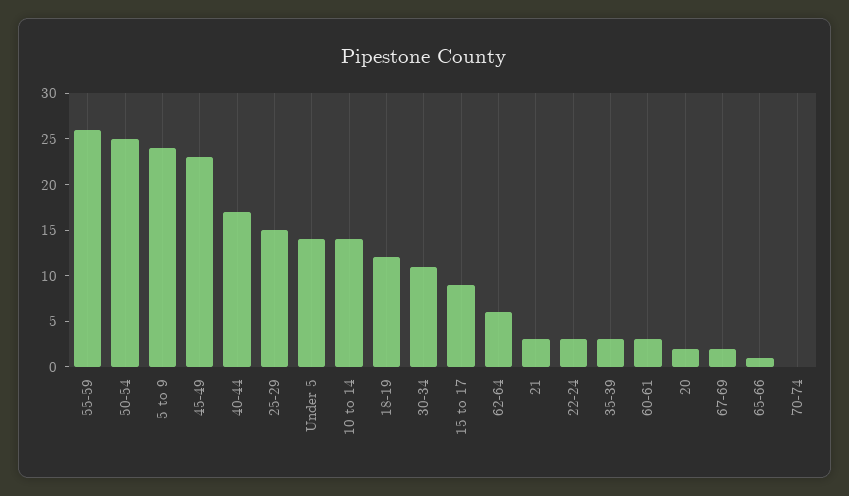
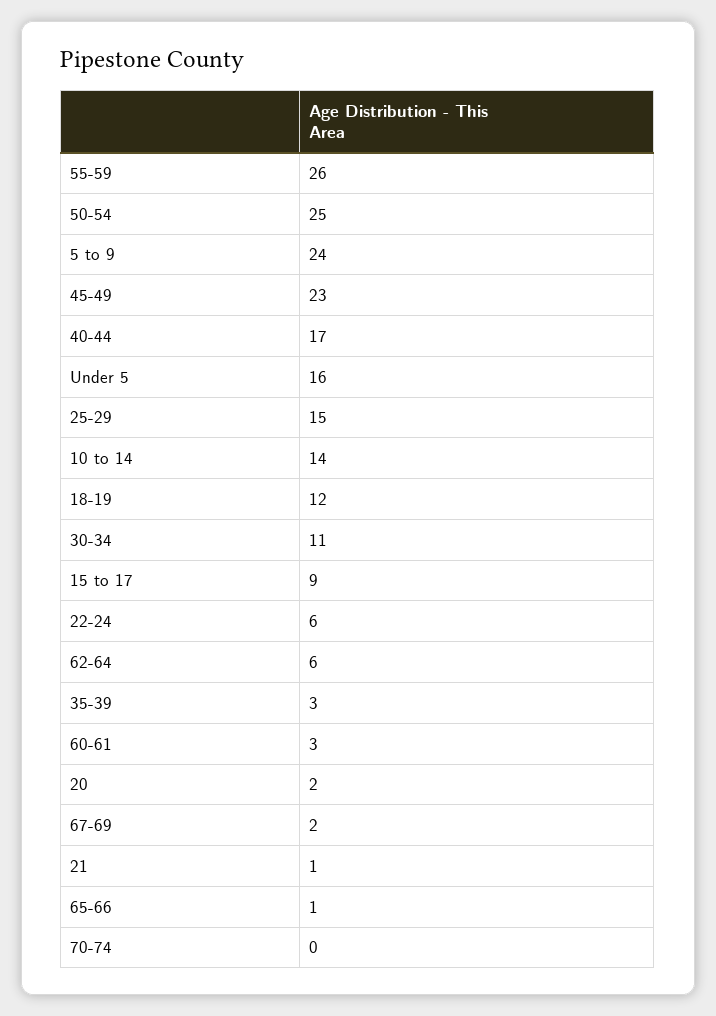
  {
    "55-59": 26,
    "50-54": 25,
    "5 to 9": 24,
    "45-49": 23,
    "40-44": 17,
    "25-29": 15,
-   "Under 5": 14,
+   "Under 5": 16,
    "10 to 14": 14,
    "18-19": 12,
    "30-34": 11,
    "15 to 17": 9,
    "62-64": 6,
-   "21": 3,
+   "21": 1,
-   "22-24": 3,
+   "22-24": 6,
    "35-39": 3,
    "60-61": 3,
    "20": 2,
    "67-69": 2,
    "65-66": 1,
    "70-74": 0
  }

